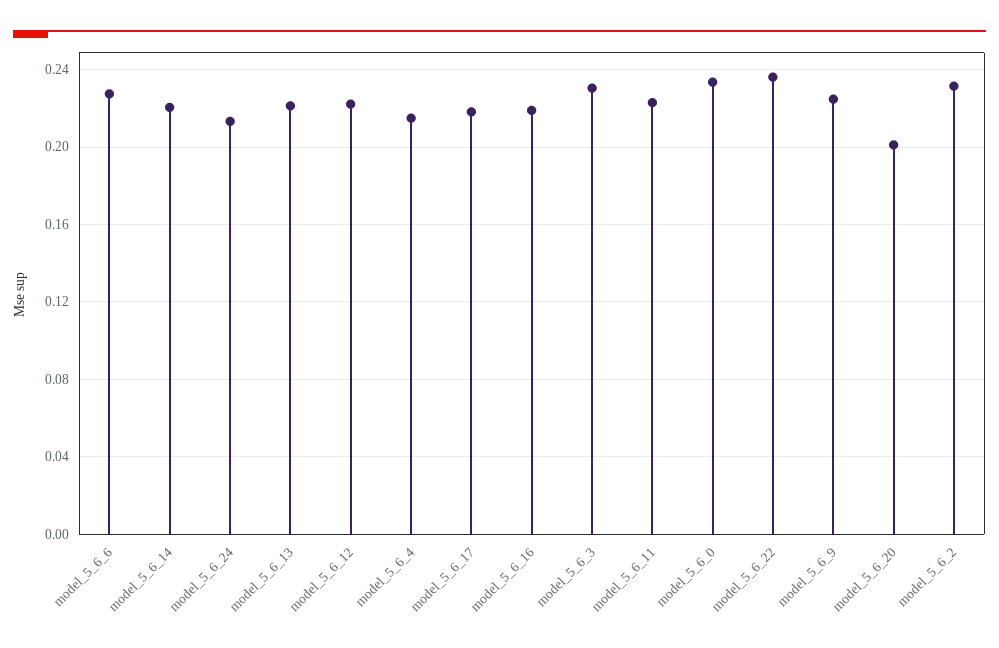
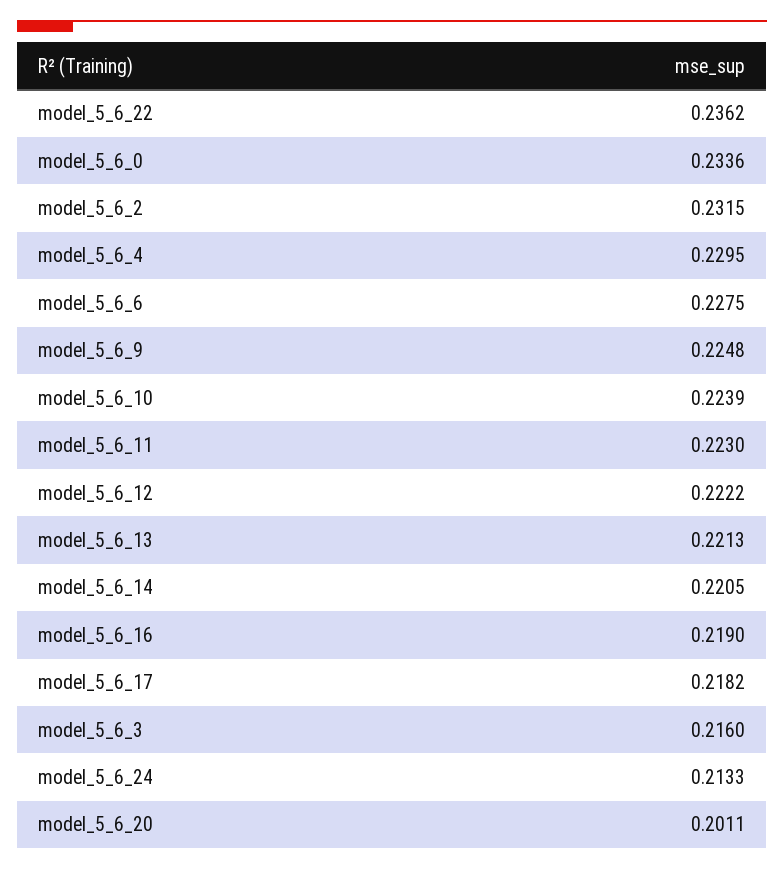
  {
    "model_5_6_6": 0.2275,
    "model_5_6_14": 0.2205,
    "model_5_6_24": 0.2133,
    "model_5_6_13": 0.2213,
    "model_5_6_12": 0.2222,
-   "model_5_6_4": 0.215,
+   "model_5_6_4": 0.2295,
    "model_5_6_17": 0.2182,
    "model_5_6_16": 0.219,
-   "model_5_6_3": 0.23,
+   "model_5_6_3": 0.216,
    "model_5_6_11": 0.223,
    "model_5_6_0": 0.2336,
    "model_5_6_22": 0.2362,
    "model_5_6_9": 0.2248,
    "model_5_6_20": 0.2011,
-   "model_5_6_2": 0.2315
+   "model_5_6_2": 0.2315,
+   "model_5_6_10": 0.2239
  }

